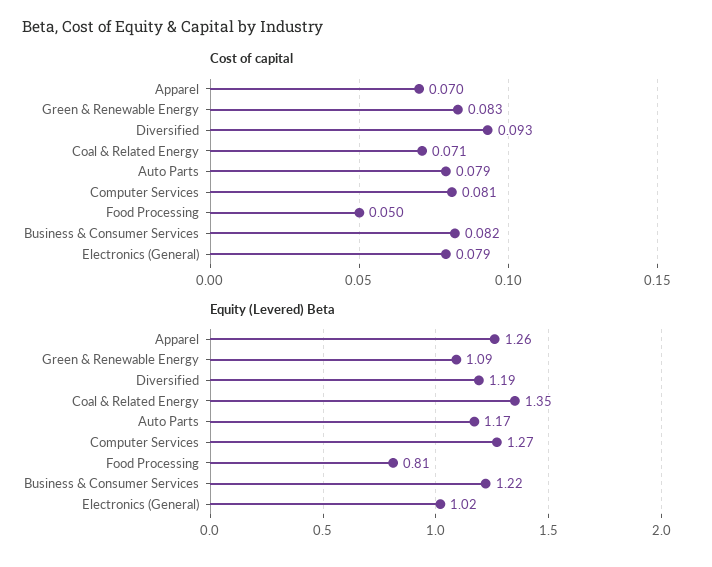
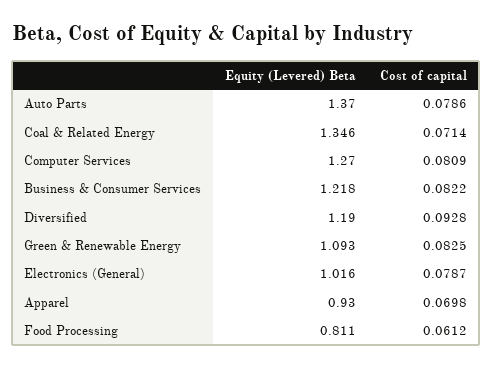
  {
    "Cost of capital": {
      "Apparel": 0.0698,
      "Green & Renewable Energy": 0.0825,
      "Diversified": 0.0928,
      "Coal & Related Energy": 0.0714,
      "Auto Parts": 0.0786,
      "Computer Services": 0.0809,
-     "Food Processing": 0.05,
+     "Food Processing": 0.0612,
      "Business & Consumer Services": 0.0822,
      "Electronics (General)": 0.0787
    },
    "Equity (Levered) Beta": {
-     "Apparel": 1.26,
+     "Apparel": 0.93,
      "Green & Renewable Energy": 1.093,
      "Diversified": 1.19,
      "Coal & Related Energy": 1.346,
-     "Auto Parts": 1.17,
+     "Auto Parts": 1.37,
      "Computer Services": 1.27,
      "Food Processing": 0.811,
      "Business & Consumer Services": 1.218,
      "Electronics (General)": 1.016
    }
  }

